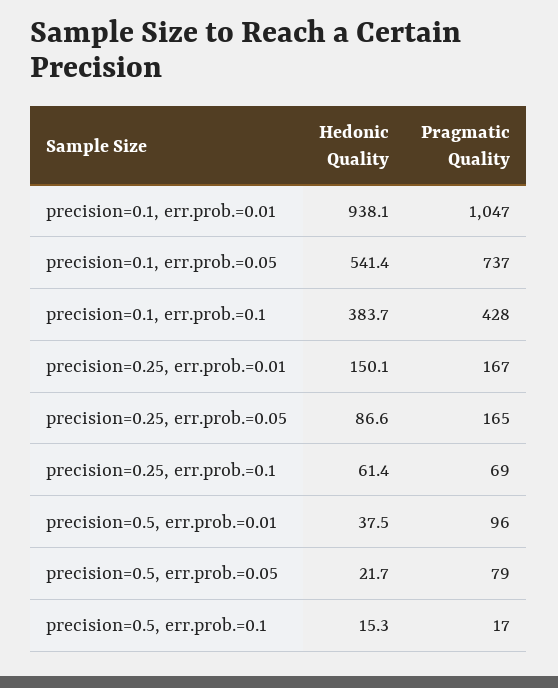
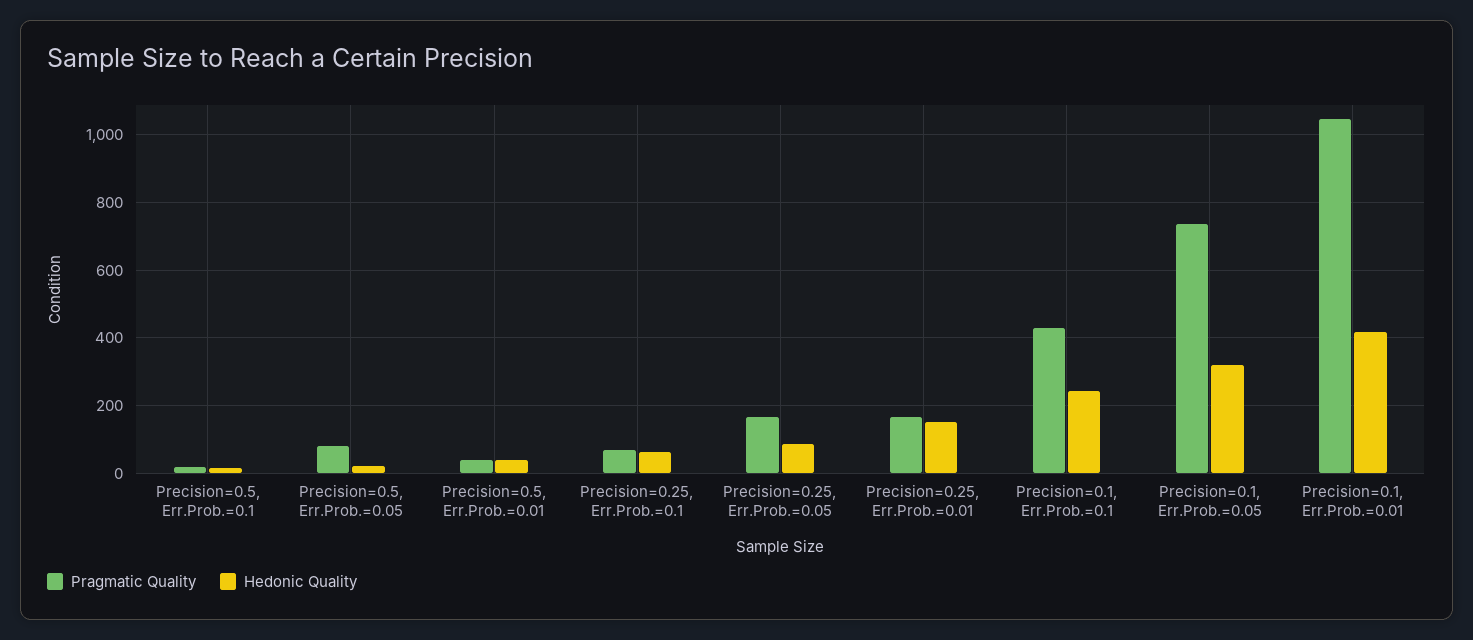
  {
    "Hedonic Quality": {
-     "precision=0.1, err.prob.=0.01": 938.1,
+     "precision=0.1, err.prob.=0.01": 420,
-     "precision=0.1, err.prob.=0.05": 541.4,
+     "precision=0.1, err.prob.=0.05": 320,
-     "precision=0.1, err.prob.=0.1": 383.7,
+     "precision=0.1, err.prob.=0.1": 240,
      "precision=0.25, err.prob.=0.01": 150.1,
      "precision=0.25, err.prob.=0.05": 86.6,
      "precision=0.25, err.prob.=0.1": 61.4,
      "precision=0.5, err.prob.=0.01": 37.5,
      "precision=0.5, err.prob.=0.05": 21.7,
      "precision=0.5, err.prob.=0.1": 15.3
    },
    "Pragmatic Quality": {
      "precision=0.1, err.prob.=0.01": 1047,
      "precision=0.1, err.prob.=0.05": 737,
      "precision=0.1, err.prob.=0.1": 428,
      "precision=0.25, err.prob.=0.01": 167,
      "precision=0.25, err.prob.=0.05": 165,
      "precision=0.25, err.prob.=0.1": 69,
-     "precision=0.5, err.prob.=0.01": 96,
+     "precision=0.5, err.prob.=0.01": 40,
      "precision=0.5, err.prob.=0.05": 79,
      "precision=0.5, err.prob.=0.1": 17
    }
  }

